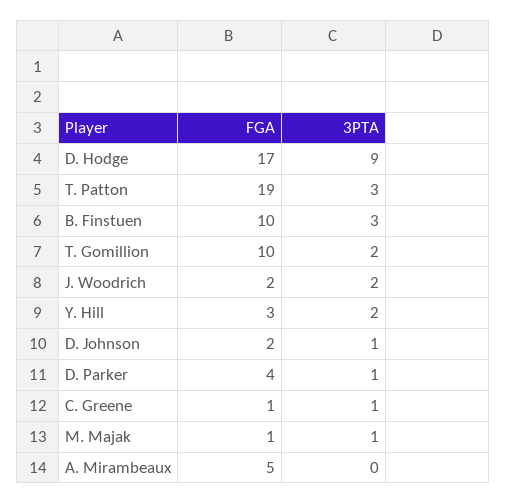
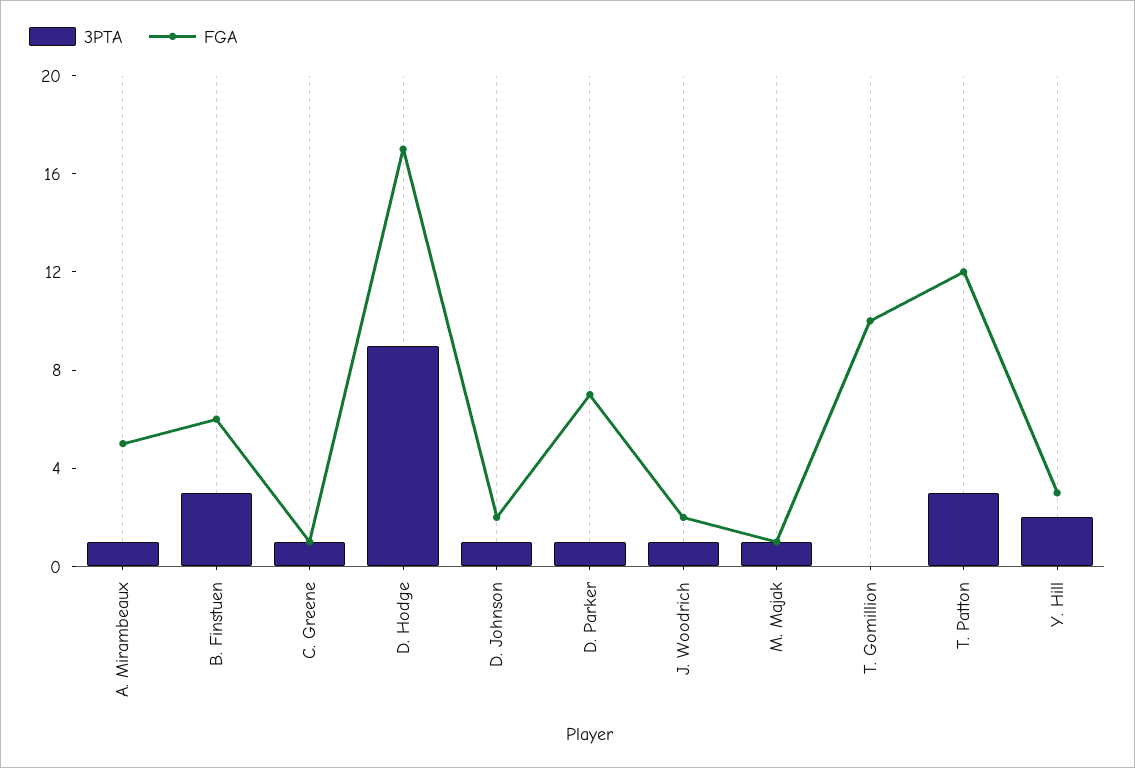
  {
    "FGA": {
      "D. Hodge": 17,
-     "T. Patton": 19,
+     "T. Patton": 12,
-     "B. Finstuen": 10,
+     "B. Finstuen": 6,
      "T. Gomillion": 10,
      "J. Woodrich": 2,
      "Y. Hill": 3,
      "D. Johnson": 2,
-     "D. Parker": 4,
+     "D. Parker": 7,
      "C. Greene": 1,
      "M. Majak": 1,
      "A. Mirambeaux": 5
    },
    "3PTA": {
      "D. Hodge": 9,
      "T. Patton": 3,
      "B. Finstuen": 3,
-     "T. Gomillion": 2,
+     "T. Gomillion": 0,
-     "J. Woodrich": 2,
+     "J. Woodrich": 1,
      "Y. Hill": 2,
      "D. Johnson": 1,
      "D. Parker": 1,
      "C. Greene": 1,
      "M. Majak": 1,
-     "A. Mirambeaux": 0
+     "A. Mirambeaux": 1
    }
  }

